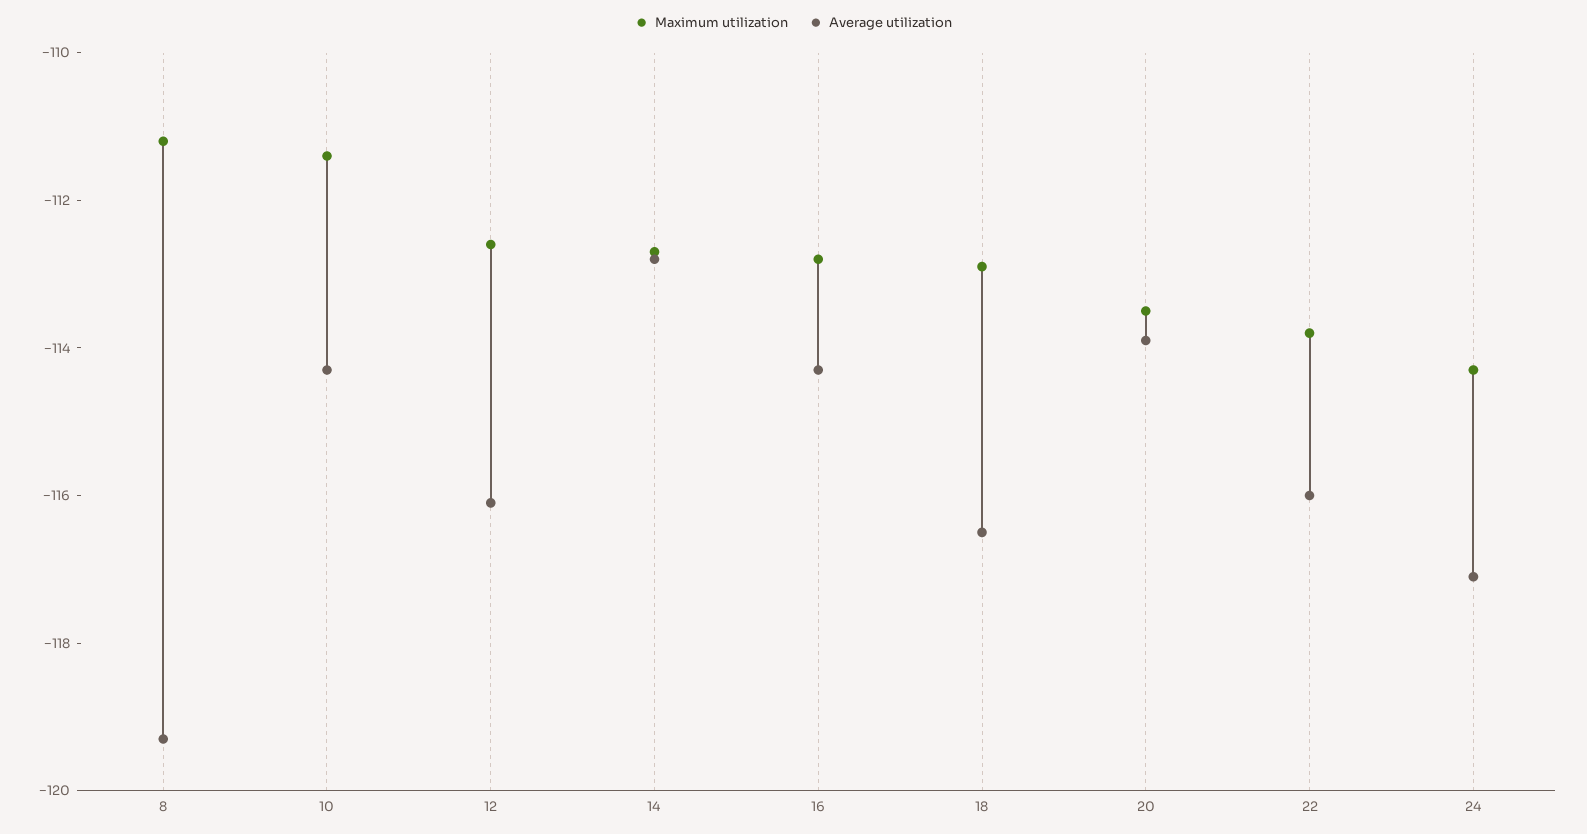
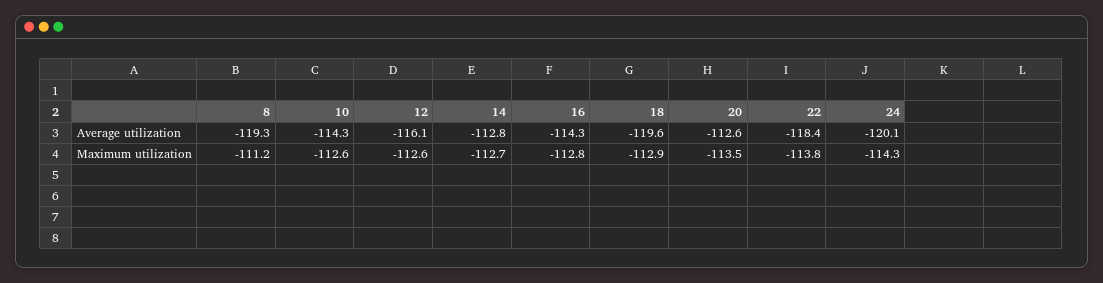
  {
    "Maximum utilization": {
      "8": -111.2,
-     "10": -111.5,
+     "10": -112.6,
      "12": -112.6,
      "14": -112.7,
      "16": -112.8,
      "18": -112.9,
      "20": -113.5,
      "22": -113.8,
      "24": -114.3
    },
    "Average utilization": {
      "8": -119.3,
      "10": -114.3,
      "12": -116.1,
      "14": -112.8,
      "16": -114.3,
-     "18": -116.5,
+     "18": -119.6,
-     "20": -114,
+     "20": -112.6,
-     "22": -116,
+     "22": -118.4,
-     "24": -117
+     "24": -120.1
    }
  }

